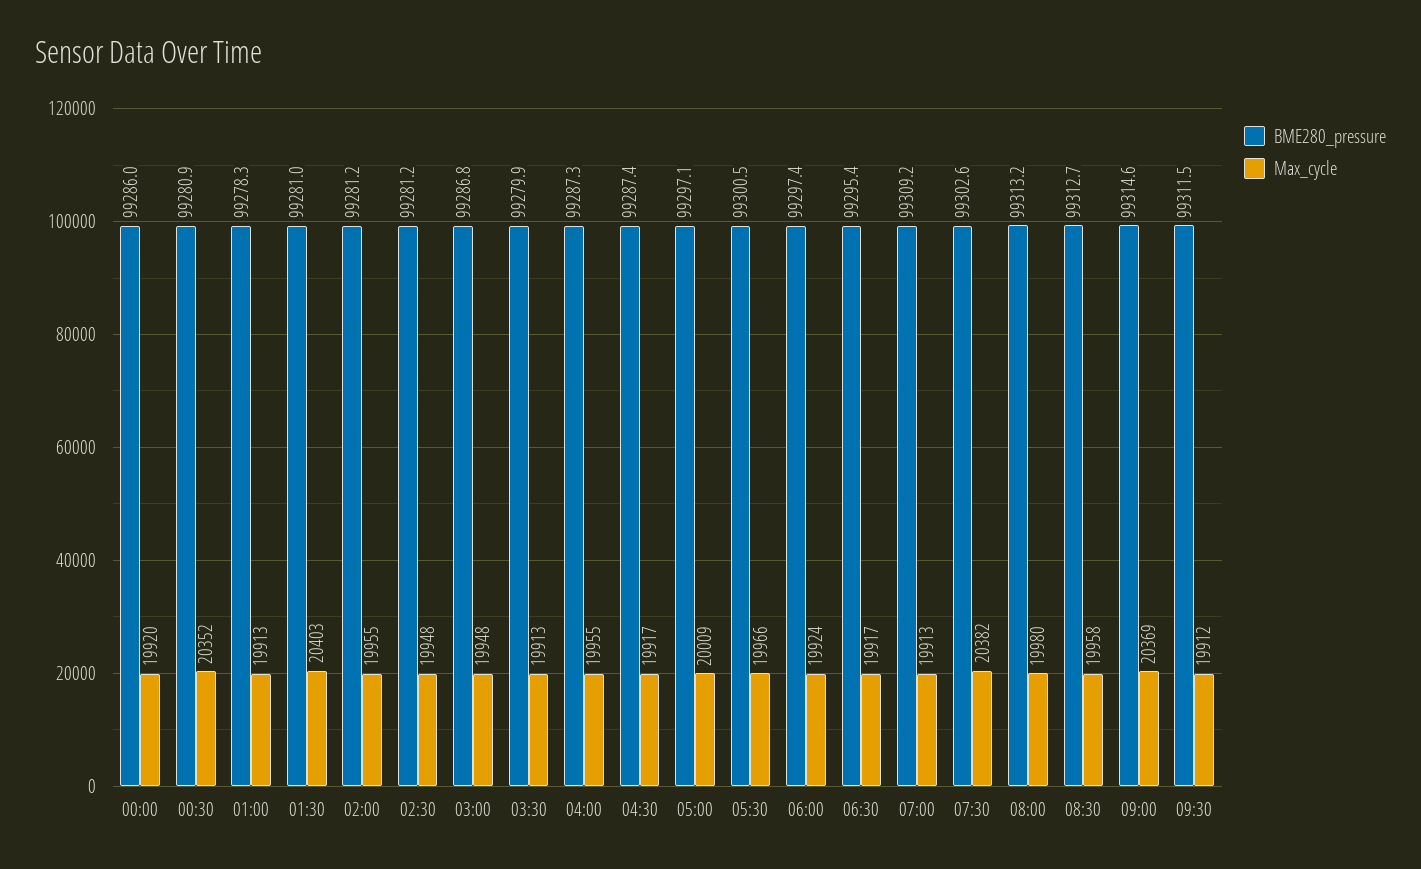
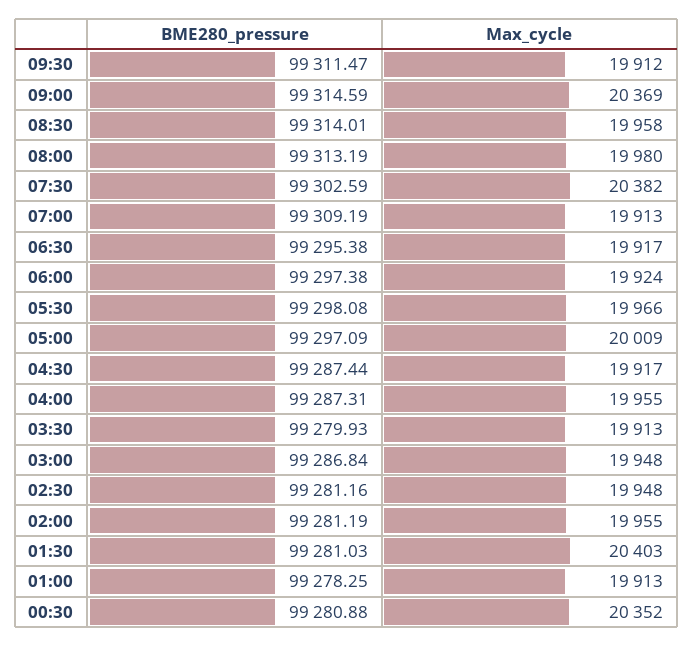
  {
    "BME280_pressure": {
-     "00:00": 99286,
      "00:30": 99280.88,
      "01:00": 99278.25,
      "01:30": 99281.03,
      "02:00": 99281.19,
      "02:30": 99281.16,
      "03:00": 99286.84,
      "03:30": 99279.93,
      "04:00": 99287.31,
      "04:30": 99287.44,
      "05:00": 99297.09,
-     "05:30": 99300.5,
+     "05:30": 99298.08,
      "06:00": 99297.38,
      "06:30": 99295.38,
      "07:00": 99309.19,
      "07:30": 99302.59,
      "08:00": 99313.19,
-     "08:30": 99312.7,
+     "08:30": 99314.01,
      "09:00": 99314.59,
      "09:30": 99311.47
    },
    "Max_cycle": {
-     "00:00": 19920,
      "00:30": 20352,
      "01:00": 19913,
      "01:30": 20403,
      "02:00": 19955,
      "02:30": 19948,
      "03:00": 19948,
      "03:30": 19913,
      "04:00": 19955,
      "04:30": 19917,
      "05:00": 20009,
      "05:30": 19966,
      "06:00": 19924,
      "06:30": 19917,
      "07:00": 19913,
      "07:30": 20382,
      "08:00": 19980,
      "08:30": 19958,
      "09:00": 20369,
      "09:30": 19912
    }
  }

